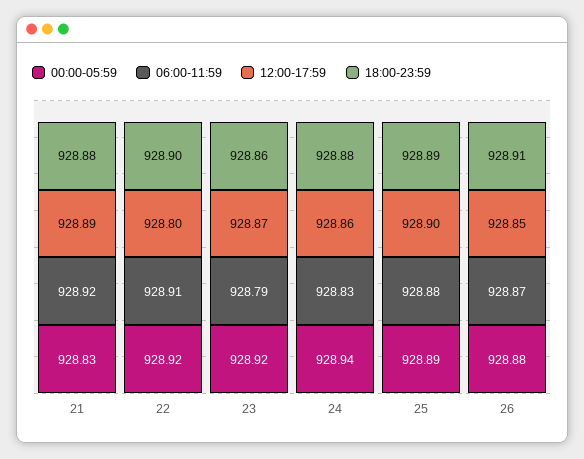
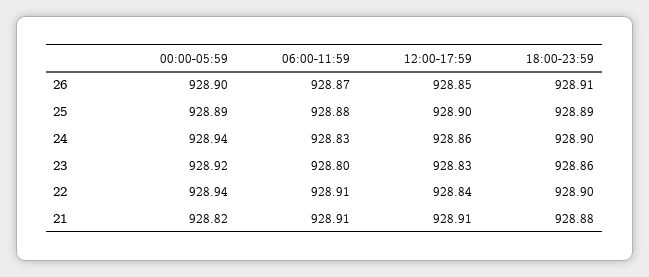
  {
    "00:00-05:59": {
-     "21": 928.83,
+     "21": 928.82,
-     "22": 928.92,
+     "22": 928.94,
      "23": 928.92,
      "24": 928.94,
      "25": 928.89,
-     "26": 928.88
+     "26": 928.9
    },
    "06:00-11:59": {
-     "21": 928.92,
+     "21": 928.91,
      "22": 928.91,
-     "23": 928.79,
+     "23": 928.8,
      "24": 928.83,
      "25": 928.88,
      "26": 928.87
    },
    "12:00-17:59": {
-     "21": 928.89,
+     "21": 928.91,
-     "22": 928.8,
+     "22": 928.84,
-     "23": 928.87,
+     "23": 928.83,
      "24": 928.86,
      "25": 928.9,
      "26": 928.85
    },
    "18:00-23:59": {
      "21": 928.88,
      "22": 928.9,
      "23": 928.86,
-     "24": 928.88,
+     "24": 928.9,
      "25": 928.89,
      "26": 928.91
    }
  }

